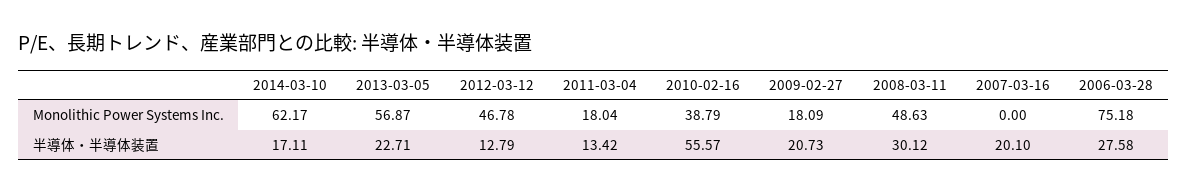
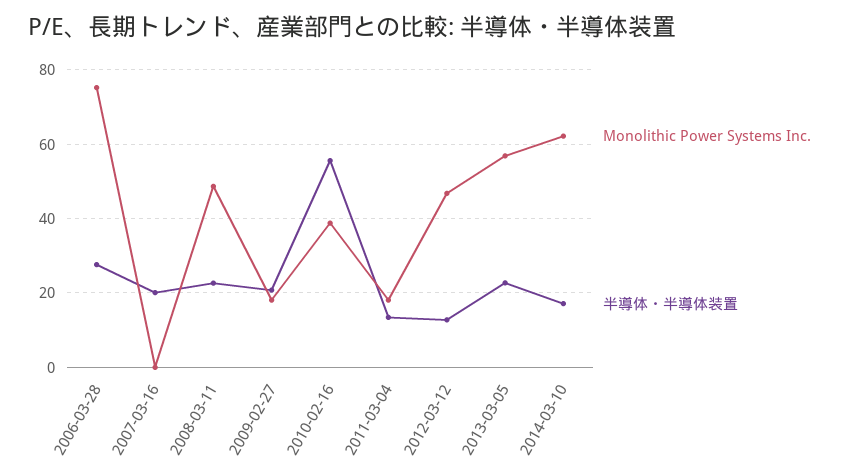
  {
    "Monolithic Power Systems Inc.": {
      "2014-03-10": 62.17,
      "2013-03-05": 56.87,
      "2012-03-12": 46.78,
      "2011-03-04": 18.04,
      "2010-02-16": 38.79,
      "2009-02-27": 18.09,
      "2008-03-11": 48.63,
      "2007-03-16": 0,
      "2006-03-28": 75.18
    },
    "半導体・半導体装置": {
      "2014-03-10": 17.11,
      "2013-03-05": 22.71,
      "2012-03-12": 12.79,
      "2011-03-04": 13.42,
      "2010-02-16": 55.57,
      "2009-02-27": 20.73,
-     "2008-03-11": 30.12,
+     "2008-03-11": 22,
      "2007-03-16": 20.1,
      "2006-03-28": 27.58
    }
  }

